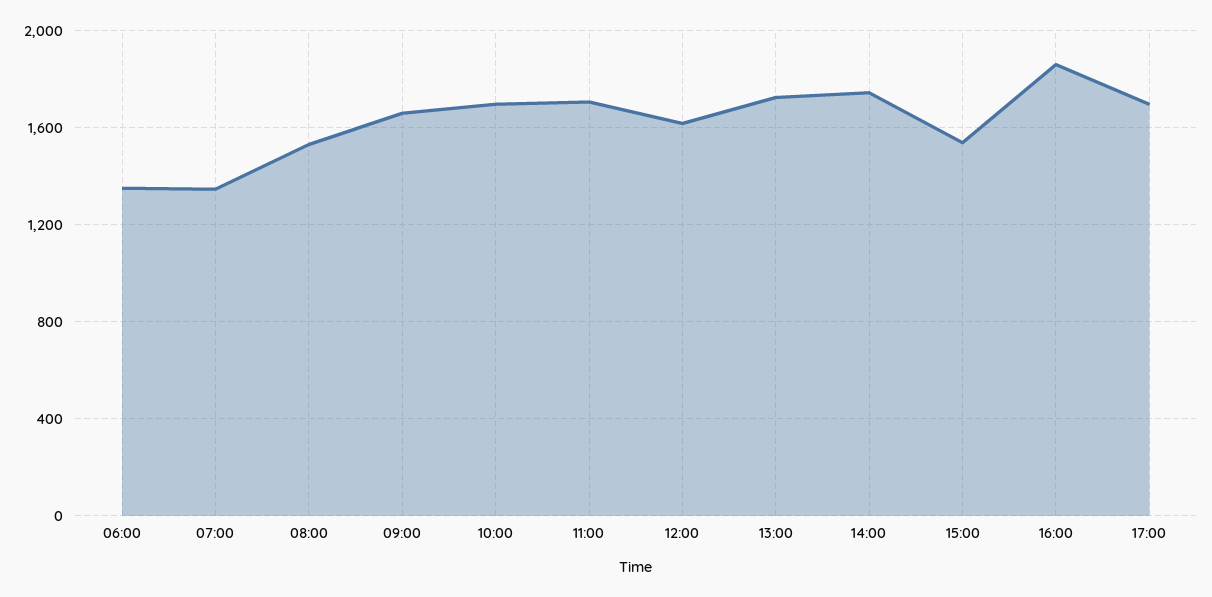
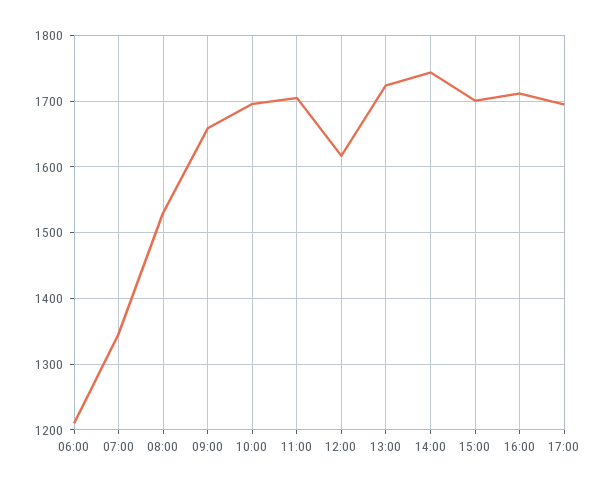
  {
-   "06:00": 1350,
+   "06:00": 1210,
    "07:00": 1350,
    "08:00": 1530,
    "09:00": 1660,
    "10:00": 1700,
    "11:00": 1710,
    "12:00": 1620,
    "13:00": 1720,
    "14:00": 1740,
-   "15:00": 1550,
+   "15:00": 1700,
-   "16:00": 1850,
+   "16:00": 1710,
    "17:00": 1700
  }

